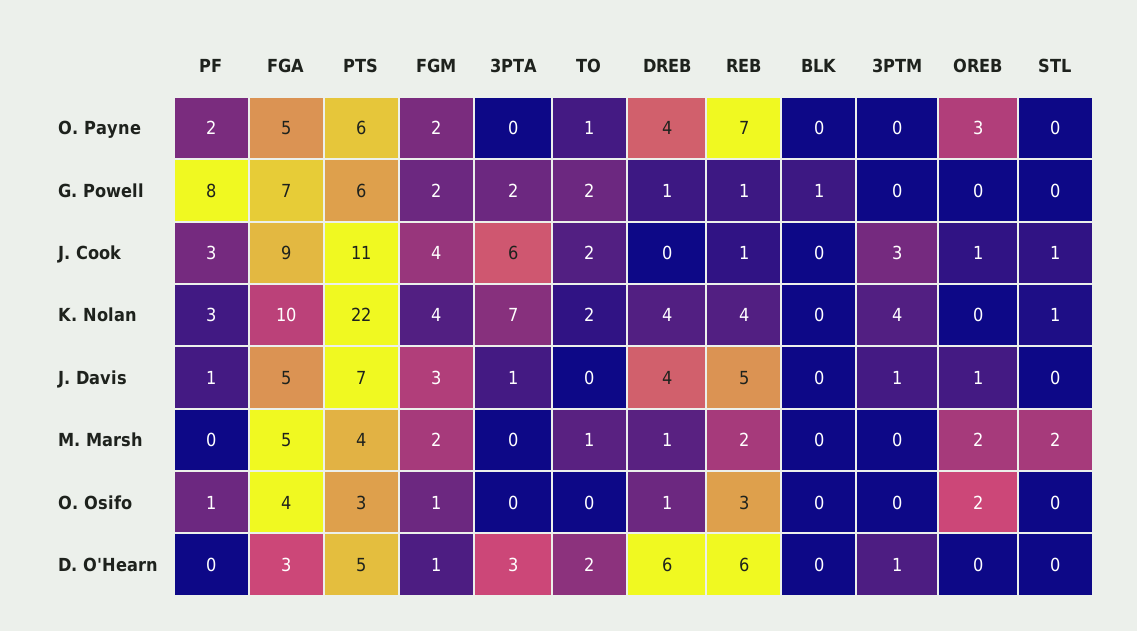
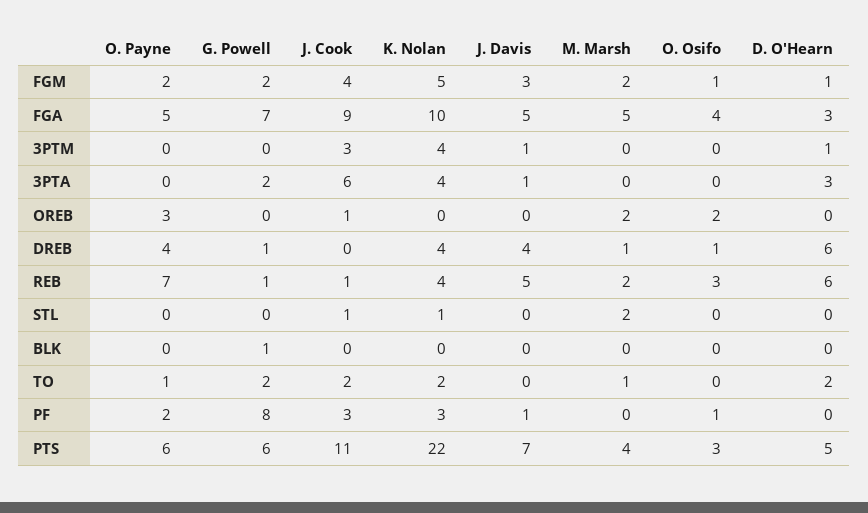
  {
    "PF": {
      "O. Payne": 2,
      "G. Powell": 8,
      "J. Cook": 3,
      "K. Nolan": 3,
      "J. Davis": 1,
      "M. Marsh": 0,
      "O. Osifo": 1,
      "D. O'Hearn": 0
    },
    "FGA": {
      "O. Payne": 5,
      "G. Powell": 7,
      "J. Cook": 9,
      "K. Nolan": 10,
      "J. Davis": 5,
      "M. Marsh": 5,
      "O. Osifo": 4,
      "D. O'Hearn": 3
    },
    "PTS": {
      "O. Payne": 6,
      "G. Powell": 6,
      "J. Cook": 11,
      "K. Nolan": 22,
      "J. Davis": 7,
      "M. Marsh": 4,
      "O. Osifo": 3,
      "D. O'Hearn": 5
    },
    "FGM": {
      "O. Payne": 2,
      "G. Powell": 2,
      "J. Cook": 4,
-     "K. Nolan": 4,
+     "K. Nolan": 5,
      "J. Davis": 3,
      "M. Marsh": 2,
      "O. Osifo": 1,
      "D. O'Hearn": 1
    },
    "3PTA": {
      "O. Payne": 0,
      "G. Powell": 2,
      "J. Cook": 6,
-     "K. Nolan": 7,
+     "K. Nolan": 4,
      "J. Davis": 1,
      "M. Marsh": 0,
      "O. Osifo": 0,
      "D. O'Hearn": 3
    },
    "TO": {
      "O. Payne": 1,
      "G. Powell": 2,
      "J. Cook": 2,
      "K. Nolan": 2,
      "J. Davis": 0,
      "M. Marsh": 1,
      "O. Osifo": 0,
      "D. O'Hearn": 2
    },
    "DREB": {
      "O. Payne": 4,
      "G. Powell": 1,
      "J. Cook": 0,
      "K. Nolan": 4,
      "J. Davis": 4,
      "M. Marsh": 1,
      "O. Osifo": 1,
      "D. O'Hearn": 6
    },
    "REB": {
      "O. Payne": 7,
      "G. Powell": 1,
      "J. Cook": 1,
      "K. Nolan": 4,
      "J. Davis": 5,
      "M. Marsh": 2,
      "O. Osifo": 3,
      "D. O'Hearn": 6
    },
    "BLK": {
      "O. Payne": 0,
      "G. Powell": 1,
      "J. Cook": 0,
      "K. Nolan": 0,
      "J. Davis": 0,
      "M. Marsh": 0,
      "O. Osifo": 0,
      "D. O'Hearn": 0
    },
    "3PTM": {
      "O. Payne": 0,
      "G. Powell": 0,
      "J. Cook": 3,
      "K. Nolan": 4,
      "J. Davis": 1,
      "M. Marsh": 0,
      "O. Osifo": 0,
      "D. O'Hearn": 1
    },
    "OREB": {
      "O. Payne": 3,
      "G. Powell": 0,
      "J. Cook": 1,
      "K. Nolan": 0,
-     "J. Davis": 1,
+     "J. Davis": 0,
      "M. Marsh": 2,
      "O. Osifo": 2,
      "D. O'Hearn": 0
    },
    "STL": {
      "O. Payne": 0,
      "G. Powell": 0,
      "J. Cook": 1,
      "K. Nolan": 1,
      "J. Davis": 0,
      "M. Marsh": 2,
      "O. Osifo": 0,
      "D. O'Hearn": 0
    }
  }

